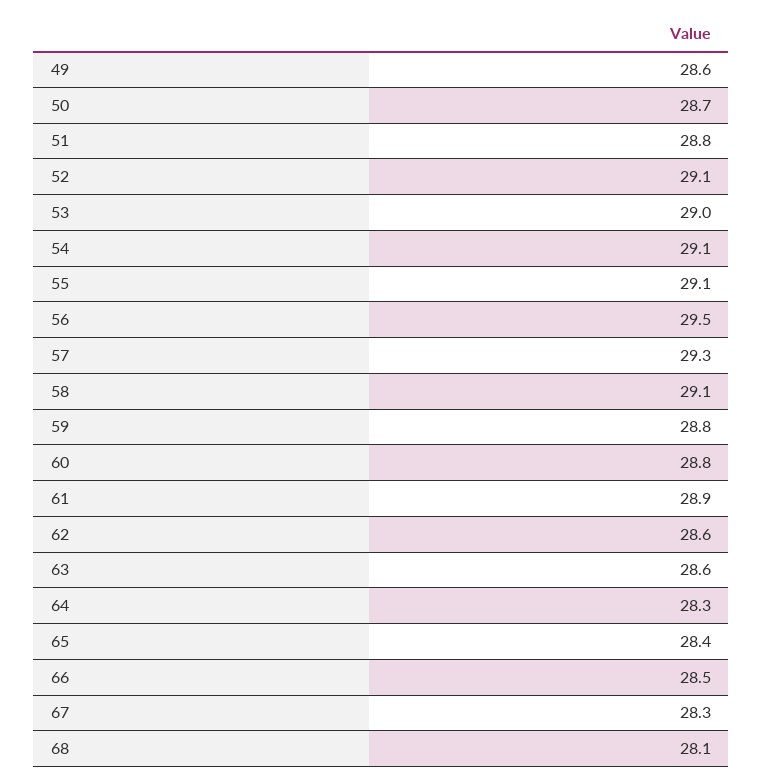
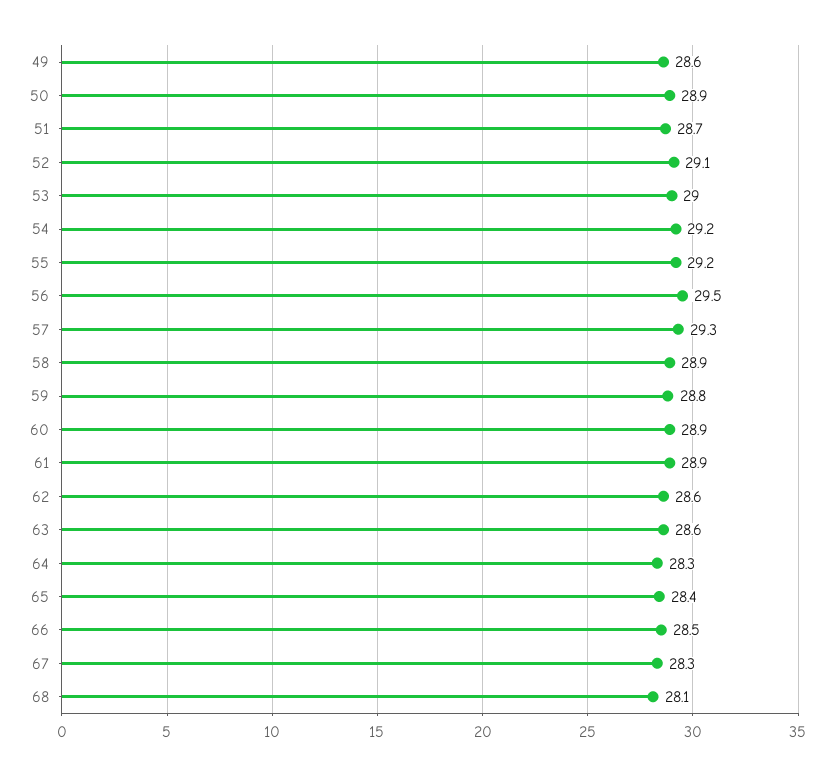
  {
    "49": 28.6,
-   "50": 28.7,
+   "50": 28.9,
-   "51": 28.8,
+   "51": 28.7,
    "52": 29.1,
    "53": 29,
-   "54": 29.1,
+   "54": 29.2,
-   "55": 29.1,
+   "55": 29.2,
    "56": 29.5,
    "57": 29.3,
-   "58": 29.1,
+   "58": 28.9,
    "59": 28.8,
-   "60": 28.8,
+   "60": 28.9,
    "61": 28.9,
    "62": 28.6,
    "63": 28.6,
    "64": 28.3,
    "65": 28.4,
    "66": 28.5,
    "67": 28.3,
    "68": 28.1
  }

